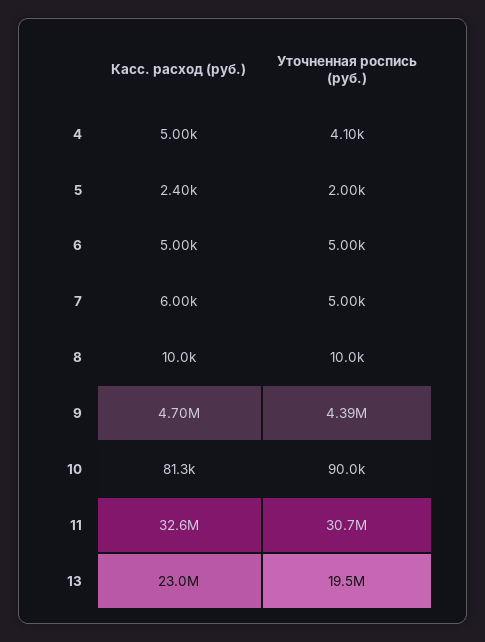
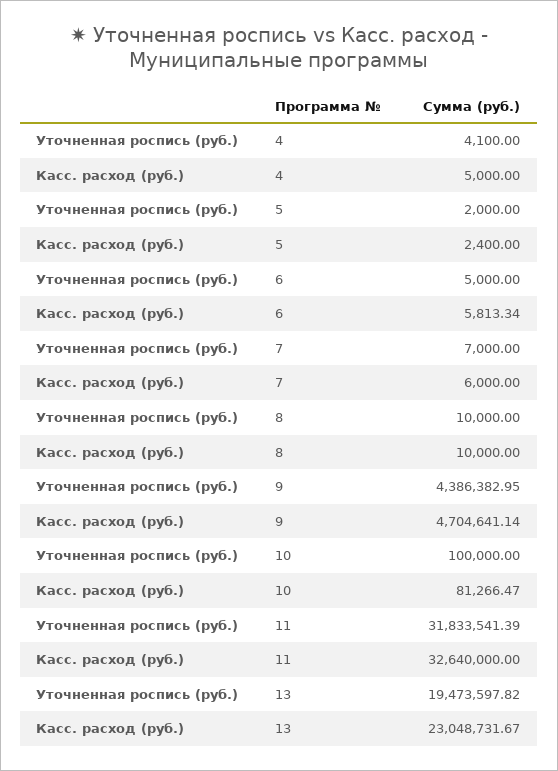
  {
    "Касс. расход (руб.)": {
      "4": 5000,
      "5": 2400,
-     "6": 5000,
+     "6": 5813.34,
      "7": 6000,
      "8": 10000,
      "9": 4704641.14,
      "10": 81266.47,
      "11": 32640000,
      "13": 23048731.67
    },
    "Уточненная роспись (руб.)": {
      "4": 4100,
      "5": 2000,
      "6": 5000,
-     "7": 5000,
+     "7": 7000,
      "8": 10000,
      "9": 4386382.95,
-     "10": 90000,
+     "10": 100000,
-     "11": 30700000,
+     "11": 31833541.39,
      "13": 19473597.82
    }
  }

